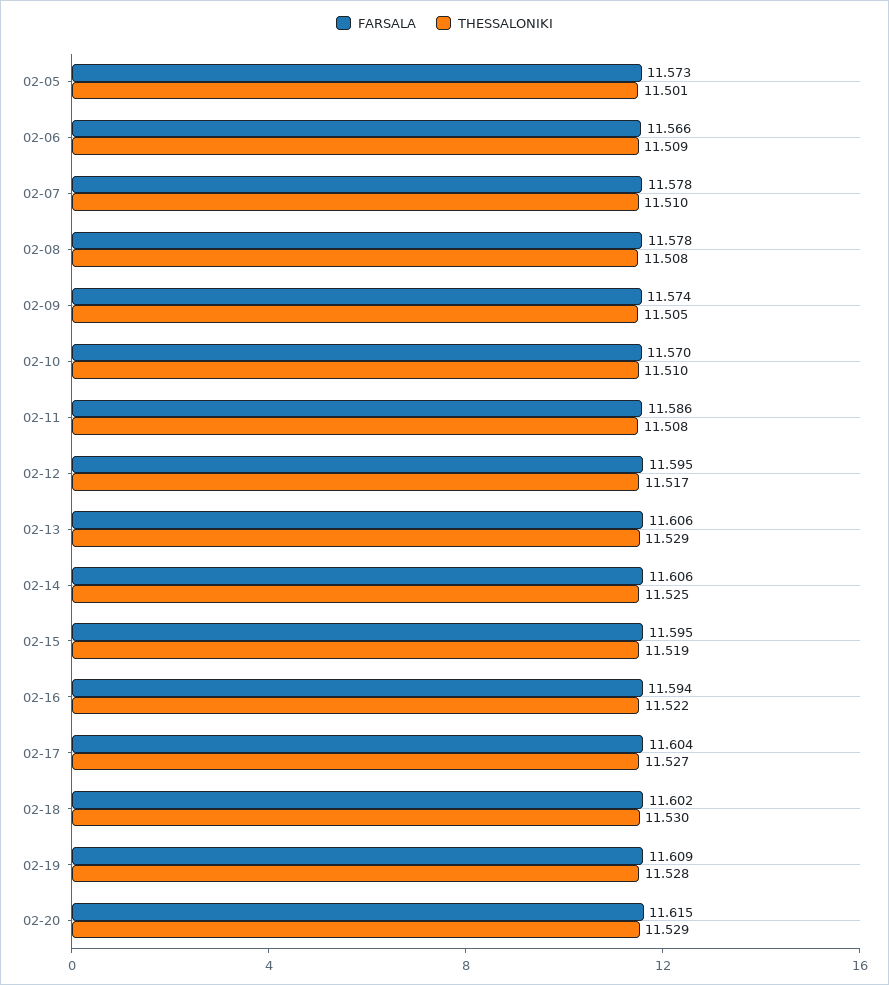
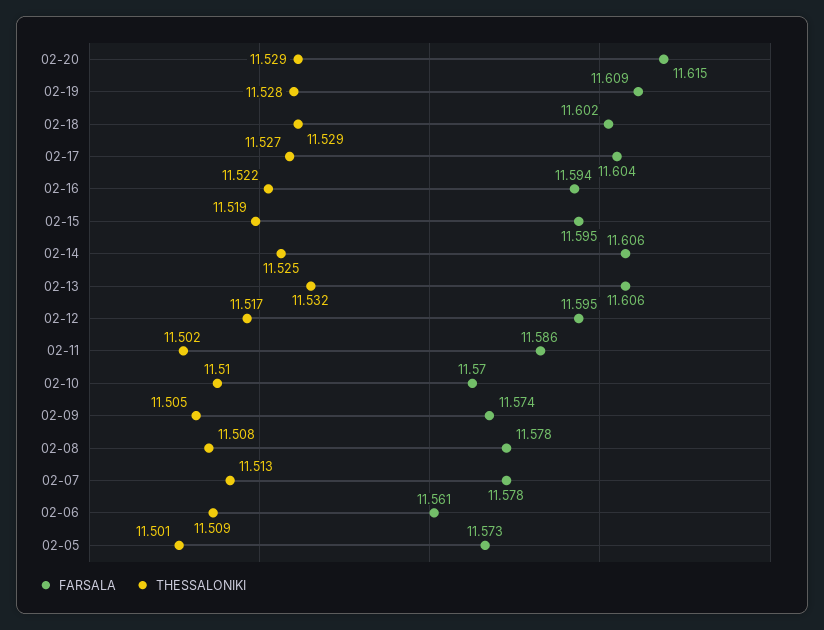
  {
    "FARSALA": {
      "02-05": 11.573,
-     "02-06": 11.566,
+     "02-06": 11.561,
      "02-07": 11.578,
      "02-08": 11.578,
      "02-09": 11.574,
      "02-10": 11.57,
      "02-11": 11.586,
      "02-12": 11.595,
      "02-13": 11.606,
      "02-14": 11.606,
      "02-15": 11.595,
      "02-16": 11.594,
      "02-17": 11.604,
      "02-18": 11.602,
      "02-19": 11.609,
      "02-20": 11.615
    },
    "THESSALONIKI": {
      "02-05": 11.501,
      "02-06": 11.509,
-     "02-07": 11.51,
+     "02-07": 11.513,
      "02-08": 11.508,
      "02-09": 11.505,
      "02-10": 11.51,
-     "02-11": 11.508,
+     "02-11": 11.502,
      "02-12": 11.517,
-     "02-13": 11.529,
+     "02-13": 11.532,
      "02-14": 11.525,
      "02-15": 11.519,
      "02-16": 11.522,
      "02-17": 11.527,
-     "02-18": 11.53,
+     "02-18": 11.529,
      "02-19": 11.528,
      "02-20": 11.529
    }
  }

